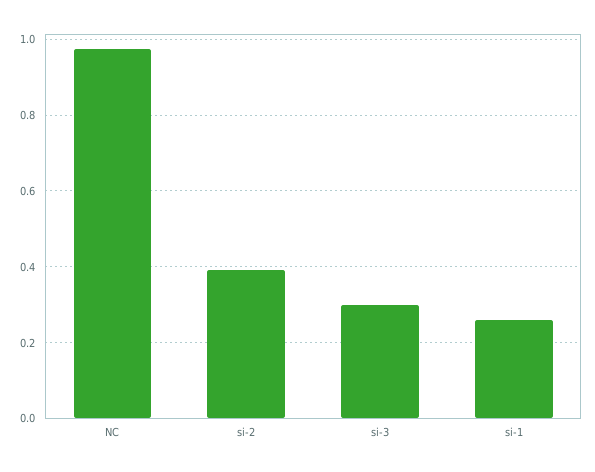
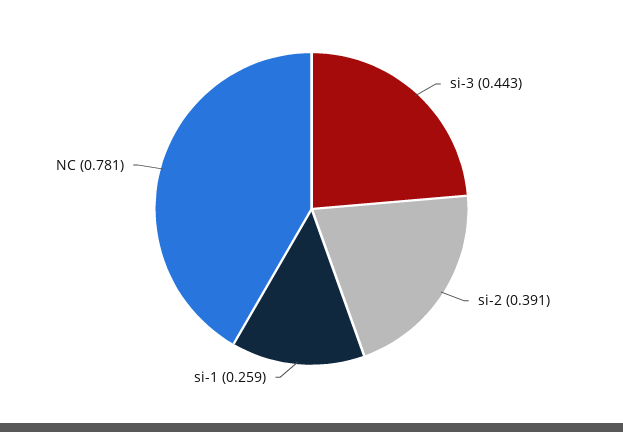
  {
-   "NC": 0.98,
+   "NC": 0.781,
    "si-2": 0.391,
-   "si-3": 0.3,
+   "si-3": 0.443,
    "si-1": 0.259
  }

